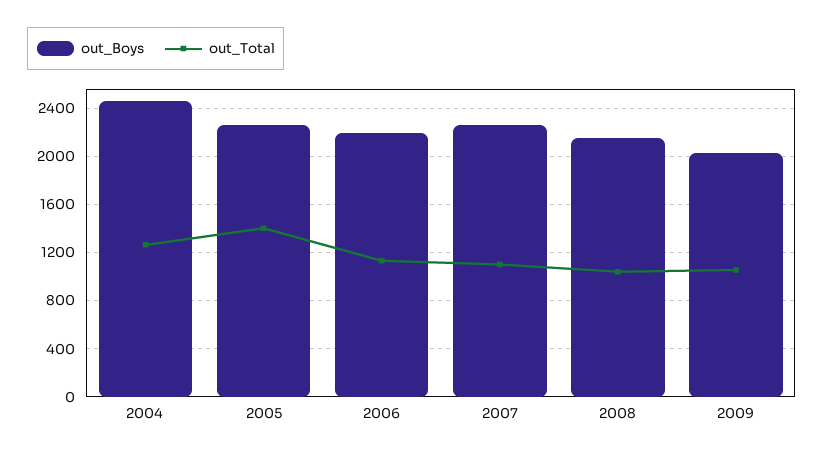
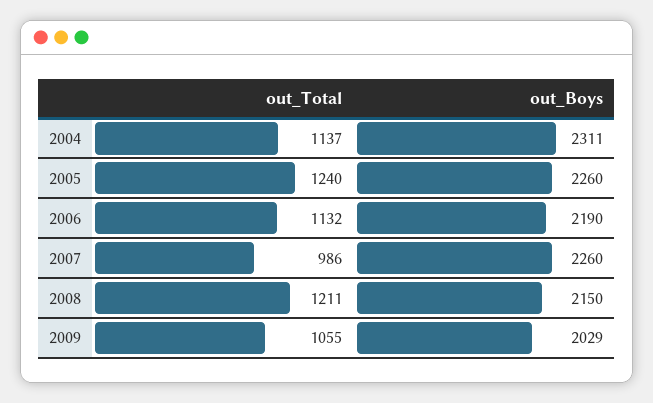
  {
    "out_Boys": {
-     "2004": 2450,
+     "2004": 2311,
      "2005": 2260,
      "2006": 2190,
      "2007": 2260,
      "2008": 2150,
      "2009": 2029
    },
    "out_Total": {
-     "2004": 1250,
+     "2004": 1137,
-     "2005": 1400,
+     "2005": 1240,
      "2006": 1132,
-     "2007": 1100,
+     "2007": 986,
-     "2008": 1050,
+     "2008": 1211,
      "2009": 1055
    }
  }

